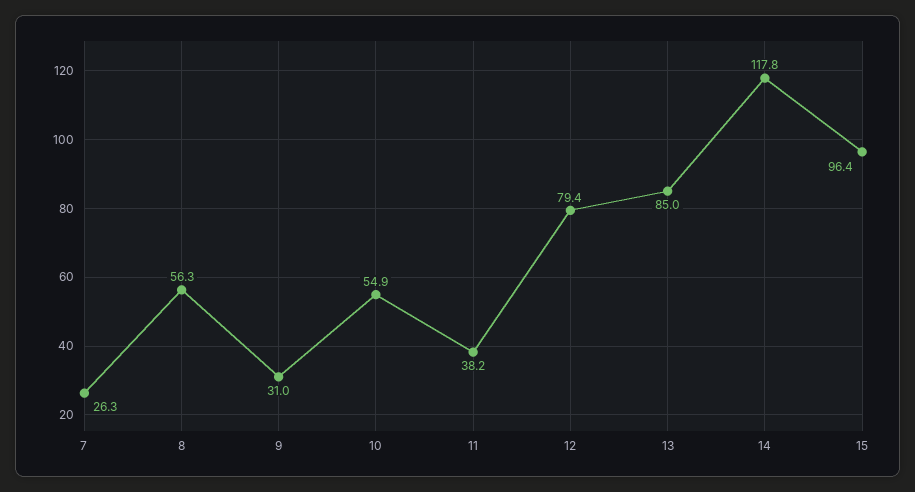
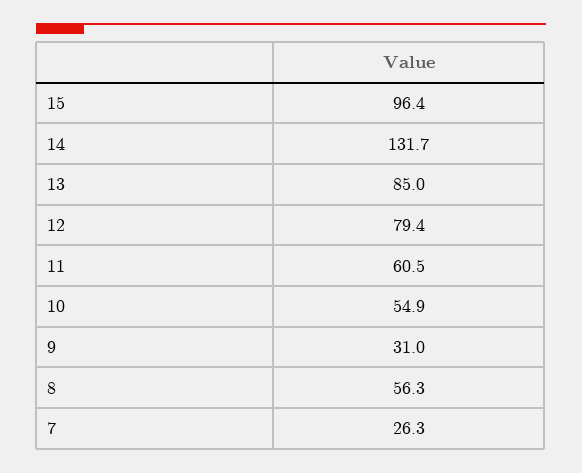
  {
    "7": 26.3,
    "8": 56.3,
    "9": 31,
    "10": 54.9,
-   "11": 38.2,
+   "11": 60.5,
    "12": 79.4,
    "13": 85,
-   "14": 117.8,
+   "14": 131.7,
    "15": 96.4
  }

